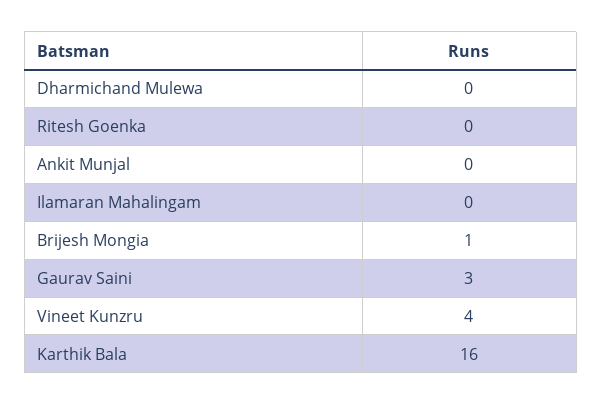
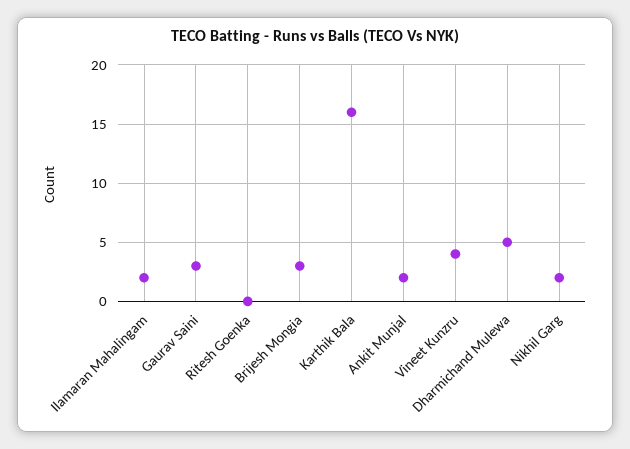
  {
-   "Dharmichand Mulewa": 0,
+   "Dharmichand Mulewa": 5,
    "Ritesh Goenka": 0,
-   "Ankit Munjal": 0,
+   "Ankit Munjal": 2,
-   "Ilamaran Mahalingam": 0,
+   "Ilamaran Mahalingam": 2,
-   "Brijesh Mongia": 1,
+   "Brijesh Mongia": 3,
    "Gaurav Saini": 3,
    "Vineet Kunzru": 4,
-   "Karthik Bala": 16
+   "Karthik Bala": 16,
+   "Nikhil Garg": 2
  }

